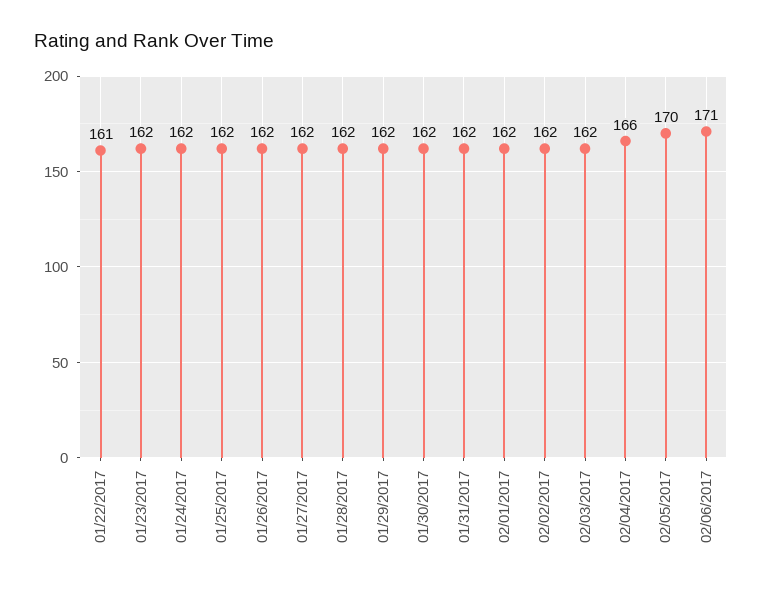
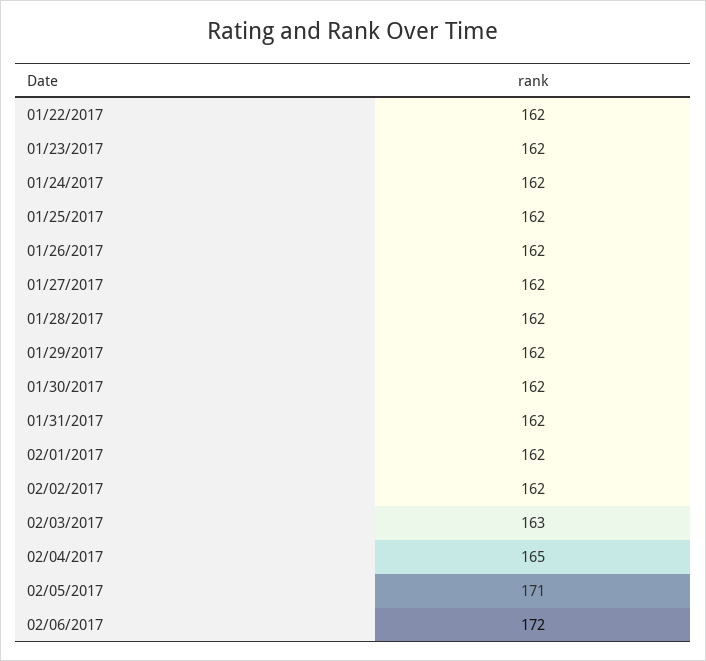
  {
-   "01/22/2017": 161,
+   "01/22/2017": 162,
    "01/23/2017": 162,
    "01/24/2017": 162,
    "01/25/2017": 162,
    "01/26/2017": 162,
    "01/27/2017": 162,
    "01/28/2017": 162,
    "01/29/2017": 162,
    "01/30/2017": 162,
    "01/31/2017": 162,
    "02/01/2017": 162,
    "02/02/2017": 162,
-   "02/03/2017": 162,
+   "02/03/2017": 163,
-   "02/04/2017": 166,
+   "02/04/2017": 165,
-   "02/05/2017": 170,
+   "02/05/2017": 171,
-   "02/06/2017": 171
+   "02/06/2017": 172
  }

